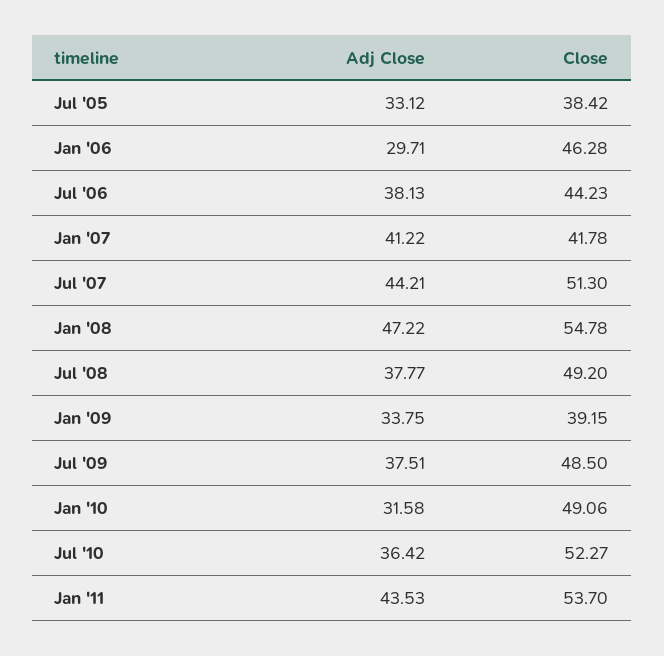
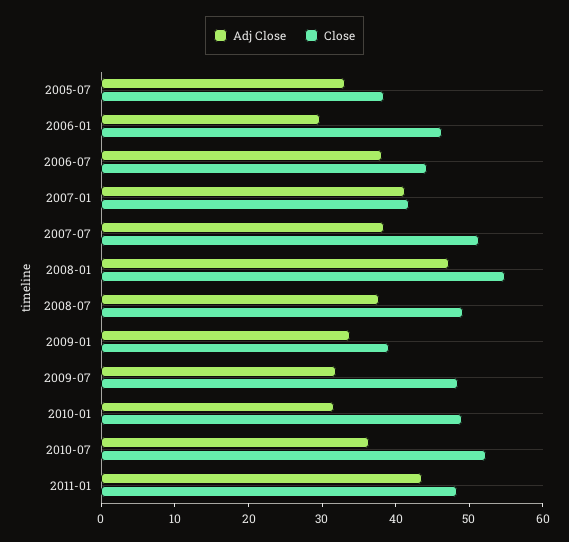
  {
    "Adj Close": {
      "Jul '05": 33.12,
      "Jan '06": 29.71,
      "Jul '06": 38.13,
      "Jan '07": 41.22,
-     "Jul '07": 44.21,
+     "Jul '07": 38,
      "Jan '08": 47.22,
      "Jul '08": 37.77,
      "Jan '09": 33.75,
-     "Jul '09": 37.51,
+     "Jul '09": 32,
      "Jan '10": 31.58,
      "Jul '10": 36.42,
      "Jan '11": 43.53
    },
    "Close": {
      "Jul '05": 38.42,
      "Jan '06": 46.28,
      "Jul '06": 44.23,
      "Jan '07": 41.78,
      "Jul '07": 51.3,
      "Jan '08": 54.78,
      "Jul '08": 49.2,
      "Jan '09": 39.15,
      "Jul '09": 48.5,
      "Jan '10": 49.06,
      "Jul '10": 52.27,
-     "Jan '11": 53.7
+     "Jan '11": 48
    }
  }

